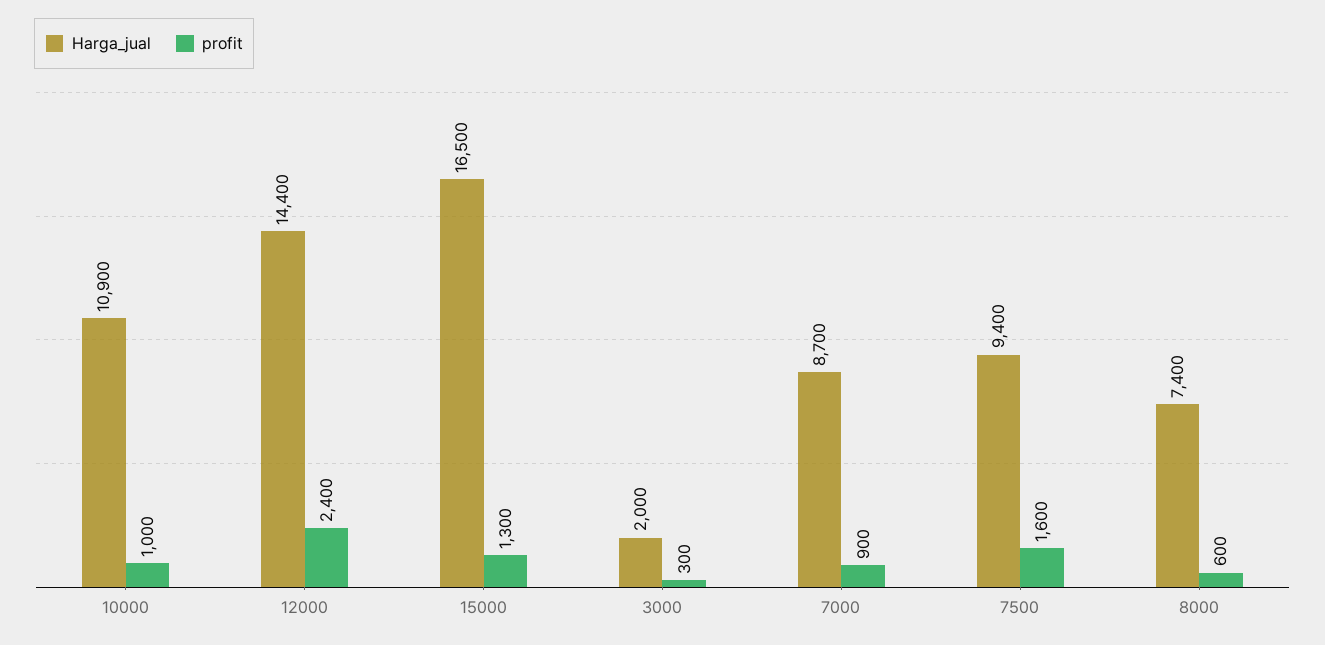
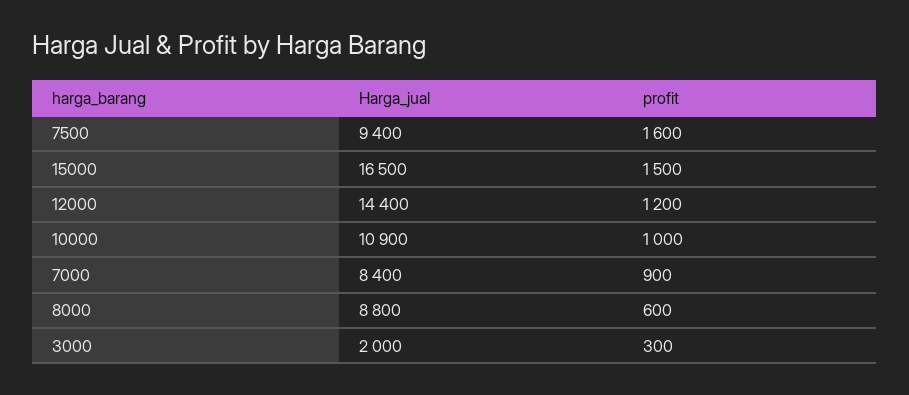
  {
    "Harga_jual": {
      "10000": 10900,
      "12000": 14400,
      "15000": 16500,
      "3000": 2000,
-     "7000": 8700,
+     "7000": 8400,
      "7500": 9400,
-     "8000": 7400
+     "8000": 8800
    },
    "profit": {
      "10000": 1000,
-     "12000": 2400,
+     "12000": 1200,
-     "15000": 1300,
+     "15000": 1500,
      "3000": 300,
      "7000": 900,
      "7500": 1600,
      "8000": 600
    }
  }

